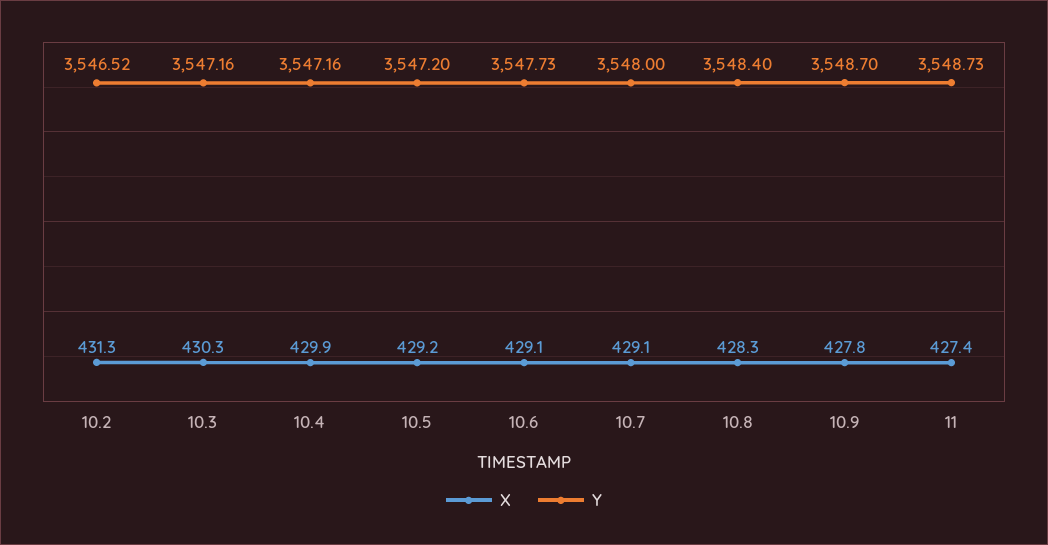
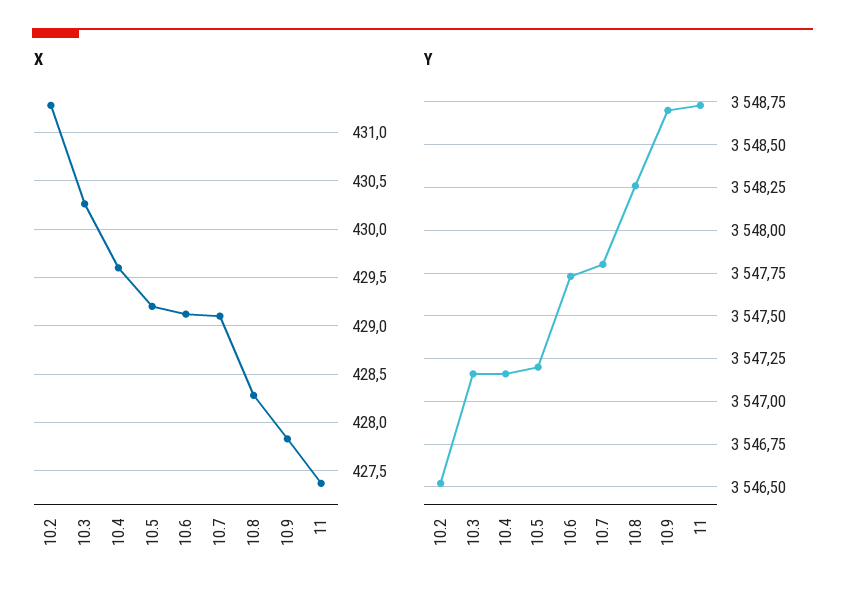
  {
    "X": {
      "10.2": 431.3,
      "10.3": 430.3,
-     "10.4": 429.9,
+     "10.4": 429.6,
      "10.5": 429.2,
      "10.6": 429.1,
      "10.7": 429.1,
      "10.8": 428.3,
      "10.9": 427.8,
      "11": 427.4
    },
    "Y": {
      "10.2": 3546.52,
      "10.3": 3547.16,
      "10.4": 3547.16,
      "10.5": 3547.2,
      "10.6": 3547.73,
-     "10.7": 3548,
+     "10.7": 3547.8,
-     "10.8": 3548.4,
+     "10.8": 3548.25,
      "10.9": 3548.7,
      "11": 3548.73
    }
  }

